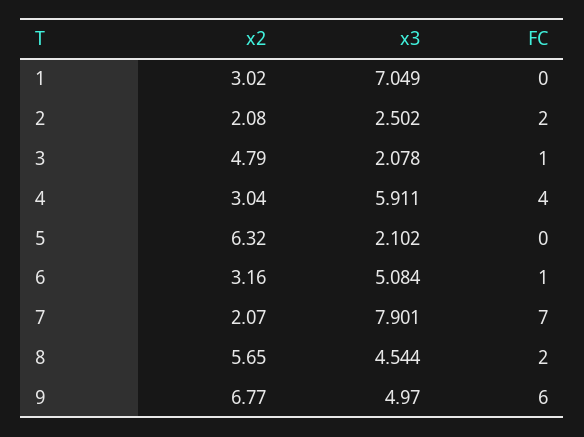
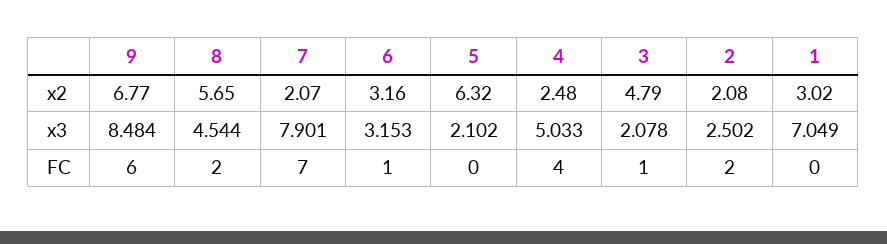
  {
    "x2": {
      "1": 3.02,
      "2": 2.08,
      "3": 4.79,
-     "4": 3.04,
+     "4": 2.48,
      "5": 6.32,
      "6": 3.16,
      "7": 2.07,
      "8": 5.65,
      "9": 6.77
    },
    "x3": {
      "1": 7.049,
      "2": 2.502,
      "3": 2.078,
-     "4": 5.911,
+     "4": 5.033,
      "5": 2.102,
-     "6": 5.084,
+     "6": 3.153,
      "7": 7.901,
      "8": 4.544,
-     "9": 4.97
+     "9": 8.484
    },
    "FC": {
      "1": 0,
      "2": 2,
      "3": 1,
      "4": 4,
      "5": 0,
      "6": 1,
      "7": 7,
      "8": 2,
      "9": 6
    }
  }

